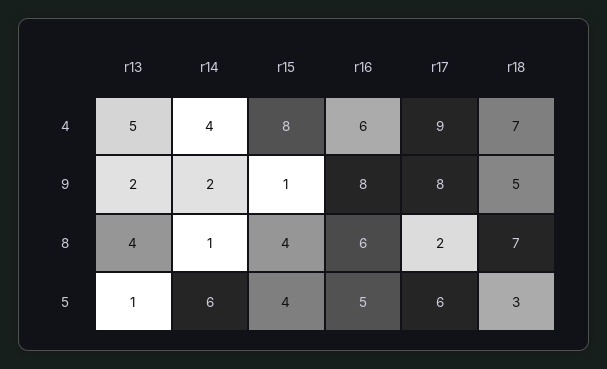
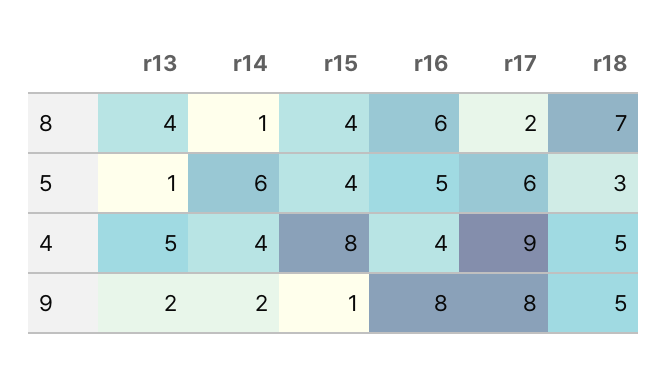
  {
    "r13": {
      "4": 5,
      "9": 2,
      "8": 4,
      "5": 1
    },
    "r14": {
      "4": 4,
      "9": 2,
      "8": 1,
      "5": 6
    },
    "r15": {
      "4": 8,
      "9": 1,
      "8": 4,
      "5": 4
    },
    "r16": {
-     "4": 6,
+     "4": 4,
      "9": 8,
      "8": 6,
      "5": 5
    },
    "r17": {
      "4": 9,
      "9": 8,
      "8": 2,
      "5": 6
    },
    "r18": {
-     "4": 7,
+     "4": 5,
      "9": 5,
      "8": 7,
      "5": 3
    }
  }

